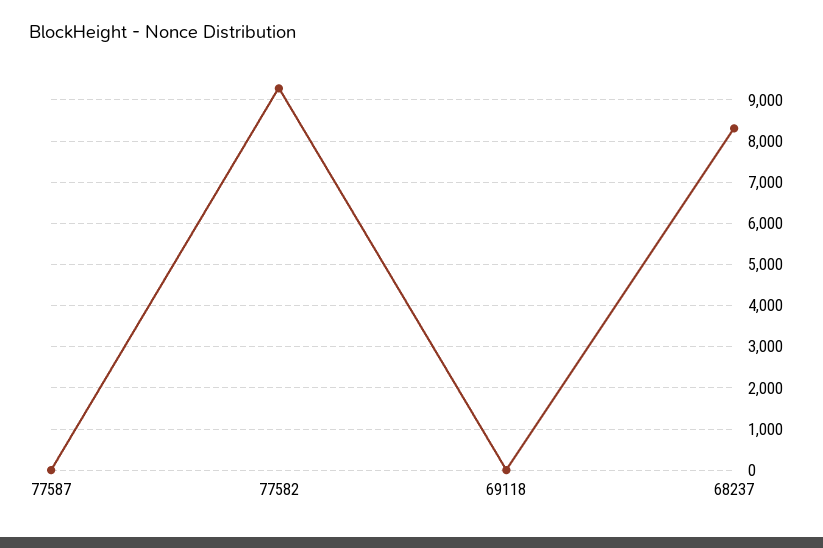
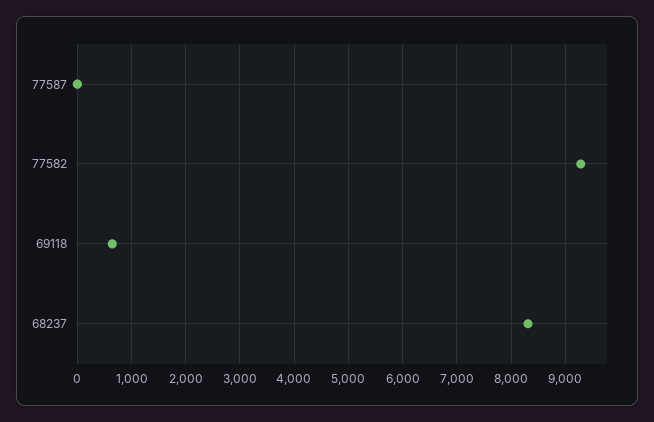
  {
    "77587": 0,
    "77582": 9200,
-   "69118": 0,
+   "69118": 600,
    "68237": 8400
  }

